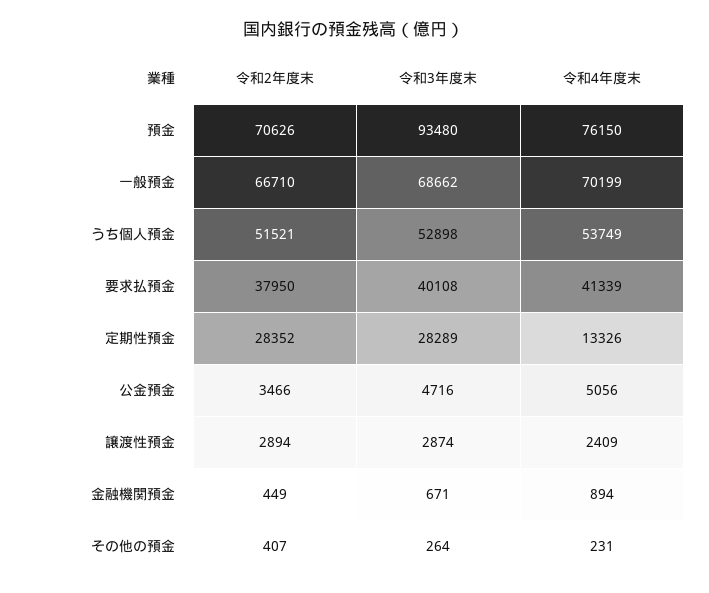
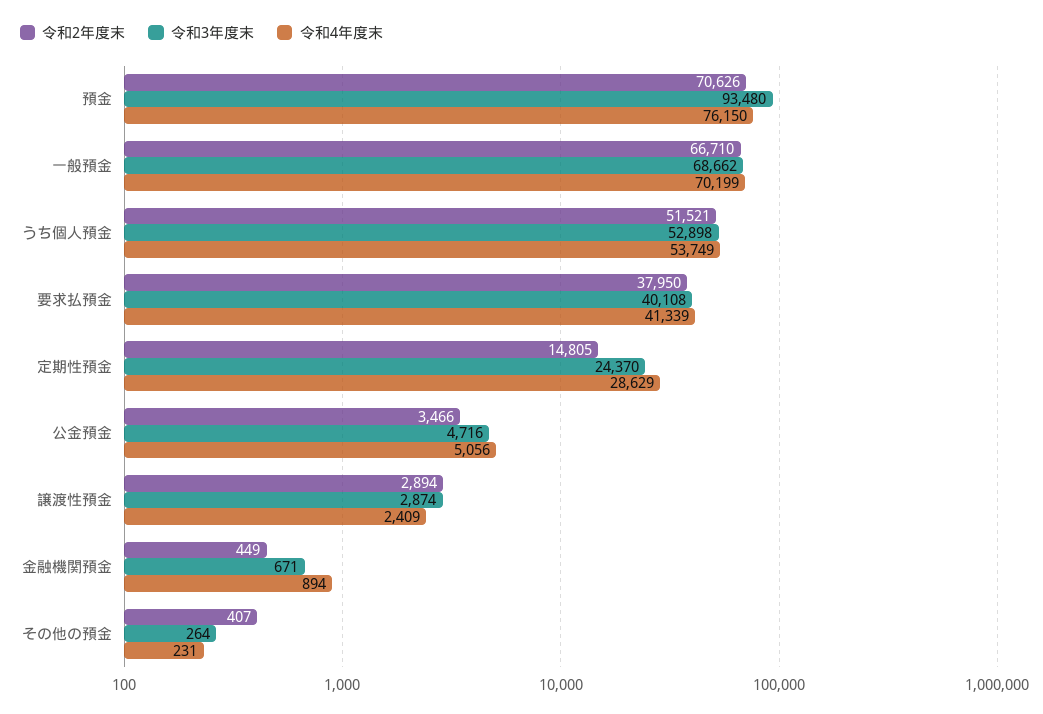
  {
    "令和2年度末": {
      "預金": 70626,
      "一般預金": 66710,
      "うち個人預金": 51521,
      "要求払預金": 37950,
-     "定期性預金": 28352,
+     "定期性預金": 14805,
      "公金預金": 3466,
      "譲渡性預金": 2894,
      "金融機関預金": 449,
      "その他の預金": 407
    },
    "令和3年度末": {
      "預金": 93480,
      "一般預金": 68662,
      "うち個人預金": 52898,
      "要求払預金": 40108,
-     "定期性預金": 28289,
+     "定期性預金": 24370,
      "公金預金": 4716,
      "譲渡性預金": 2874,
      "金融機関預金": 671,
      "その他の預金": 264
    },
    "令和4年度末": {
      "預金": 76150,
      "一般預金": 70199,
      "うち個人預金": 53749,
      "要求払預金": 41339,
-     "定期性預金": 13326,
+     "定期性預金": 28629,
      "公金預金": 5056,
      "譲渡性預金": 2409,
      "金融機関預金": 894,
      "その他の預金": 231
    }
  }

